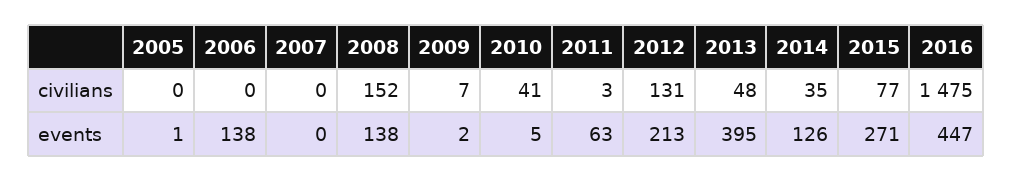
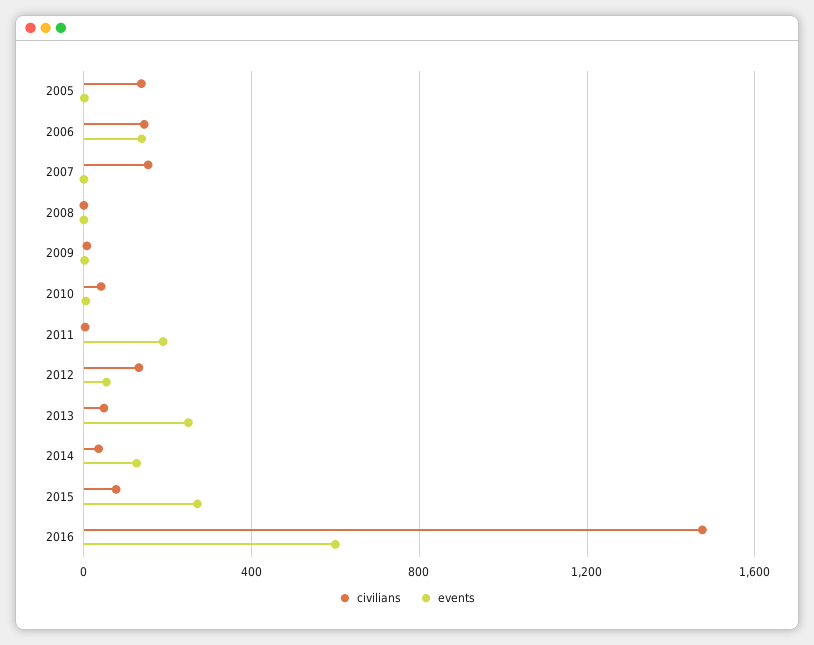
  {
    "civilians": {
-     "2005": 0,
+     "2005": 150,
-     "2006": 0,
+     "2006": 150,
-     "2007": 0,
+     "2007": 150,
-     "2008": 152,
+     "2008": 0,
      "2009": 7,
      "2010": 41,
      "2011": 3,
      "2012": 131,
      "2013": 48,
      "2014": 35,
      "2015": 77,
      "2016": 1475
    },
    "events": {
      "2005": 1,
      "2006": 138,
      "2007": 0,
-     "2008": 138,
+     "2008": 0,
      "2009": 2,
      "2010": 5,
-     "2011": 63,
+     "2011": 200,
-     "2012": 213,
+     "2012": 50,
-     "2013": 395,
+     "2013": 250,
      "2014": 126,
      "2015": 271,
-     "2016": 447
+     "2016": 600
    }
  }

